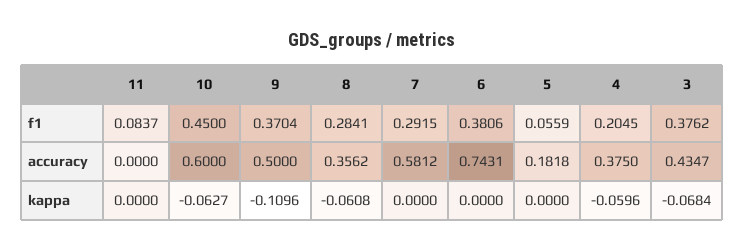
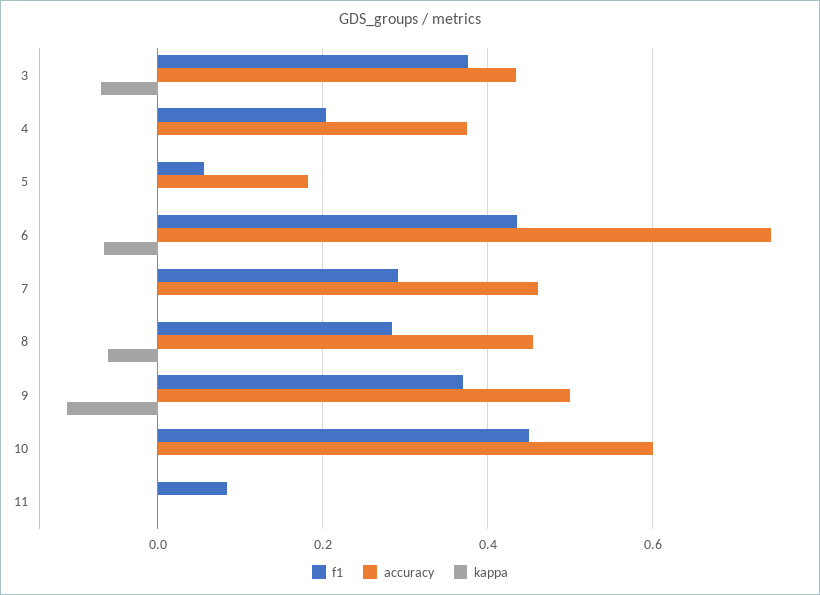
  {
    "f1": {
      "11": 0.0837,
      "10": 0.45,
      "9": 0.3704,
      "8": 0.2841,
      "7": 0.2915,
-     "6": 0.3806,
+     "6": 0.44,
      "5": 0.0559,
      "4": 0.2045,
      "3": 0.3762
    },
    "accuracy": {
      "11": 0,
      "10": 0.6,
      "9": 0.5,
-     "8": 0.3562,
+     "8": 0.46,
-     "7": 0.5812,
+     "7": 0.46,
      "6": 0.7431,
      "5": 0.1818,
      "4": 0.375,
      "3": 0.4347
    },
    "kappa": {
      "11": 0,
-     "10": -0.0627,
+     "10": 0,
      "9": -0.1096,
      "8": -0.0608,
      "7": 0,
-     "6": 0,
+     "6": -0.06,
      "5": 0,
-     "4": -0.0596,
+     "4": 0,
      "3": -0.0684
    }
  }

